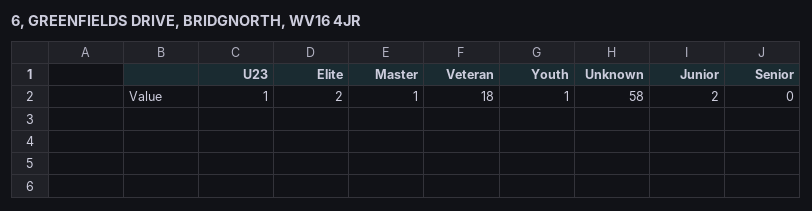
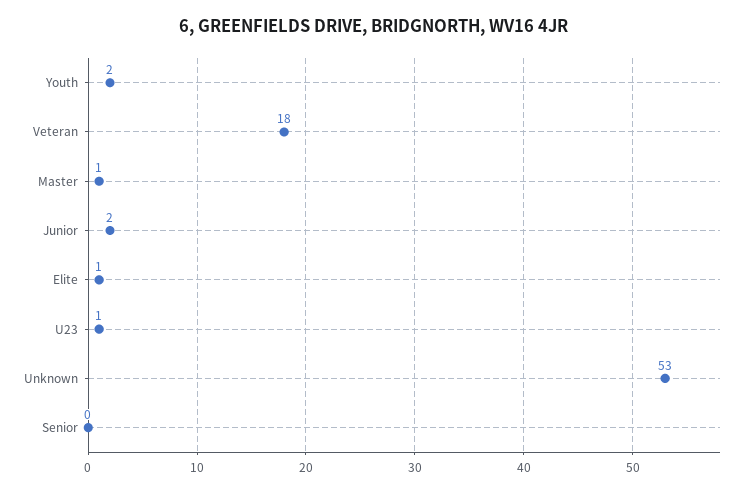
  {
    "U23": 1,
-   "Elite": 2,
+   "Elite": 1,
    "Master": 1,
    "Veteran": 18,
-   "Youth": 1,
+   "Youth": 2,
-   "Unknown": 58,
+   "Unknown": 53,
    "Junior": 2,
    "Senior": 0
  }

